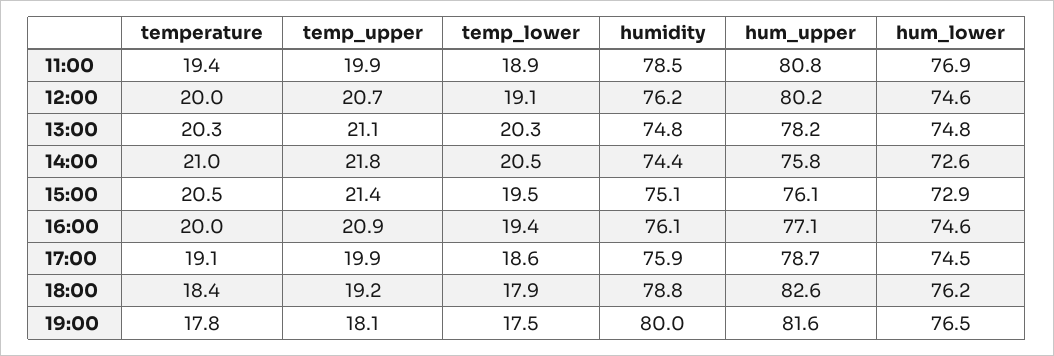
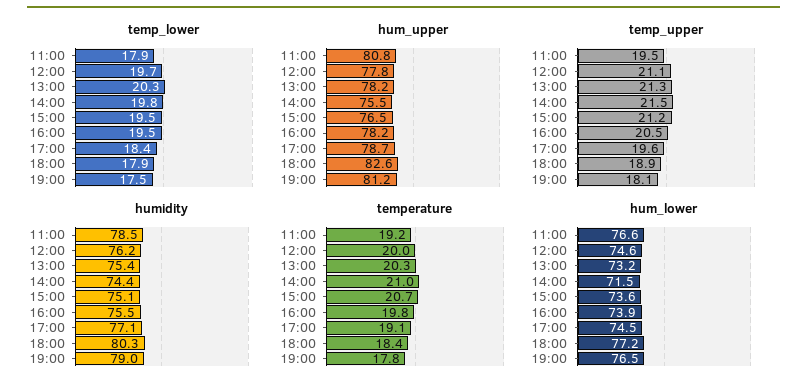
  {
    "temperature": {
-     "11:00": 19.4,
+     "11:00": 19.2,
      "12:00": 20,
      "13:00": 20.3,
      "14:00": 21,
-     "15:00": 20.5,
+     "15:00": 20.7,
-     "16:00": 20,
+     "16:00": 19.8,
      "17:00": 19.1,
      "18:00": 18.4,
      "19:00": 17.8
    },
    "temp_upper": {
-     "11:00": 19.9,
+     "11:00": 19.5,
-     "12:00": 20.7,
+     "12:00": 21.1,
-     "13:00": 21.1,
+     "13:00": 21.3,
-     "14:00": 21.8,
+     "14:00": 21.5,
-     "15:00": 21.4,
+     "15:00": 21.2,
-     "16:00": 20.9,
+     "16:00": 20.5,
-     "17:00": 19.9,
+     "17:00": 19.6,
-     "18:00": 19.2,
+     "18:00": 18.9,
      "19:00": 18.1
    },
    "temp_lower": {
-     "11:00": 18.9,
+     "11:00": 17.9,
-     "12:00": 19.1,
+     "12:00": 19.7,
      "13:00": 20.3,
-     "14:00": 20.5,
+     "14:00": 19.8,
      "15:00": 19.5,
-     "16:00": 19.4,
+     "16:00": 19.5,
-     "17:00": 18.6,
+     "17:00": 18.4,
      "18:00": 17.9,
      "19:00": 17.5
    },
    "humidity": {
      "11:00": 78.5,
      "12:00": 76.2,
-     "13:00": 74.8,
+     "13:00": 75.4,
      "14:00": 74.4,
      "15:00": 75.1,
-     "16:00": 76.1,
+     "16:00": 75.5,
-     "17:00": 75.9,
+     "17:00": 77.1,
-     "18:00": 78.8,
+     "18:00": 80.3,
-     "19:00": 80
+     "19:00": 79
    },
    "hum_upper": {
      "11:00": 80.8,
-     "12:00": 80.2,
+     "12:00": 77.8,
      "13:00": 78.2,
-     "14:00": 75.8,
+     "14:00": 75.5,
-     "15:00": 76.1,
+     "15:00": 76.5,
-     "16:00": 77.1,
+     "16:00": 78.2,
      "17:00": 78.7,
      "18:00": 82.6,
-     "19:00": 81.6
+     "19:00": 81.2
    },
    "hum_lower": {
-     "11:00": 76.9,
+     "11:00": 76.6,
      "12:00": 74.6,
-     "13:00": 74.8,
+     "13:00": 73.2,
-     "14:00": 72.6,
+     "14:00": 71.5,
-     "15:00": 72.9,
+     "15:00": 73.6,
-     "16:00": 74.6,
+     "16:00": 73.9,
      "17:00": 74.5,
-     "18:00": 76.2,
+     "18:00": 77.2,
      "19:00": 76.5
    }
  }

